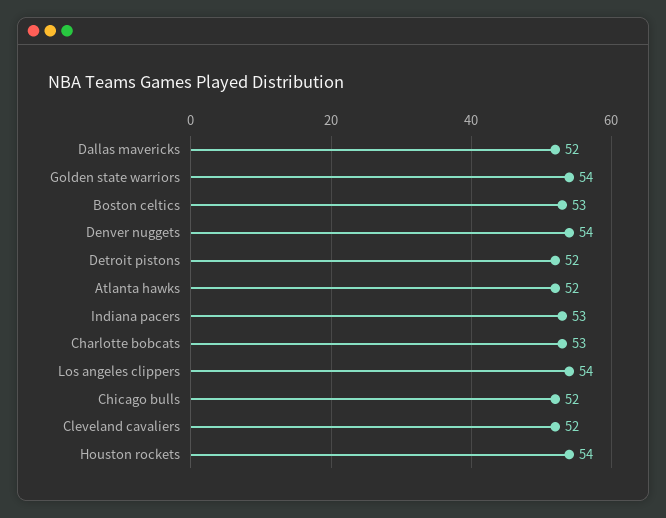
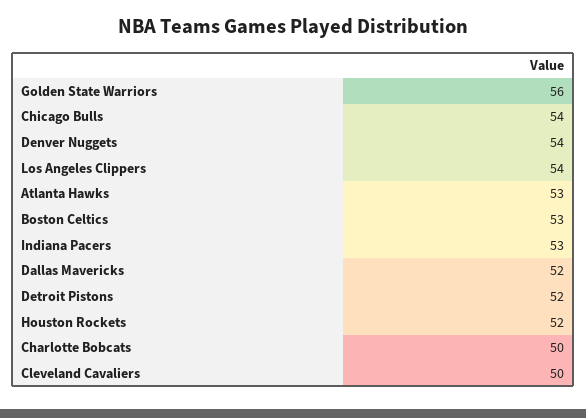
  {
    "Dallas mavericks": 52,
-   "Golden state warriors": 54,
+   "Golden state warriors": 56,
    "Boston celtics": 53,
    "Denver nuggets": 54,
    "Detroit pistons": 52,
-   "Atlanta hawks": 52,
+   "Atlanta hawks": 53,
    "Indiana pacers": 53,
-   "Charlotte bobcats": 53,
+   "Charlotte bobcats": 50,
    "Los angeles clippers": 54,
-   "Chicago bulls": 52,
+   "Chicago bulls": 54,
-   "Cleveland cavaliers": 52,
+   "Cleveland cavaliers": 50,
-   "Houston rockets": 54
+   "Houston rockets": 52
  }

